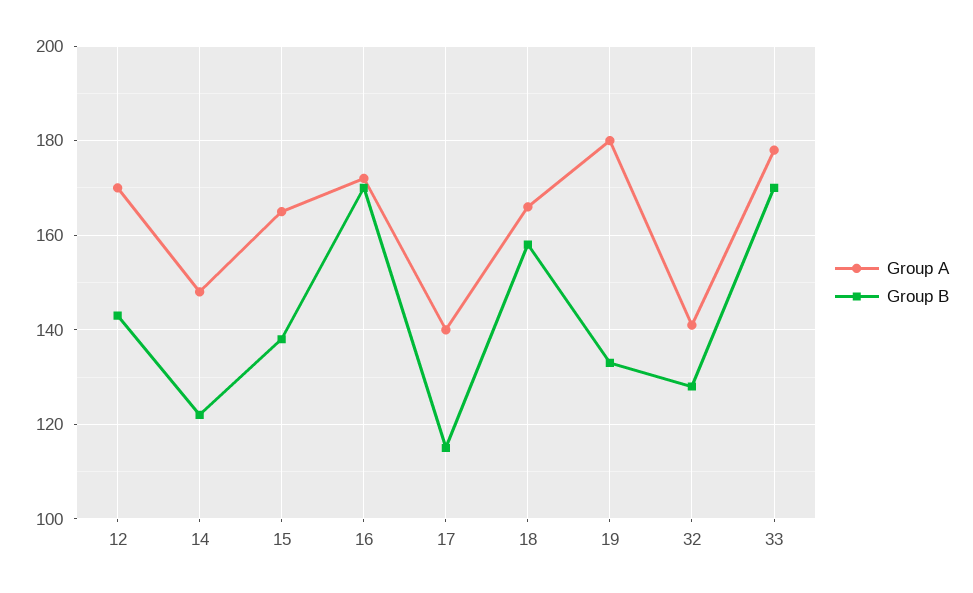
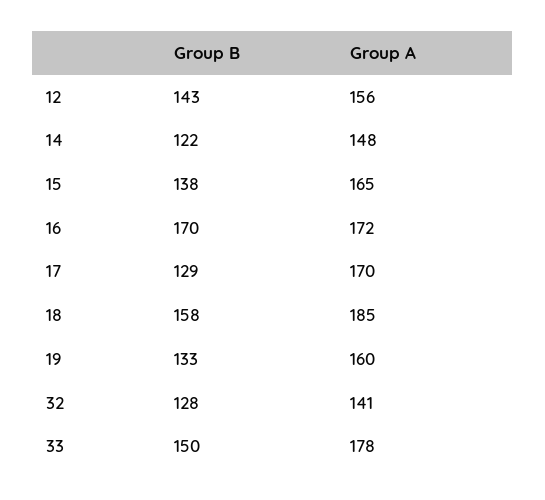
  {
    "Group A": {
-     "12": 170,
+     "12": 156,
      "14": 148,
      "15": 165,
      "16": 172,
-     "17": 140,
+     "17": 170,
-     "18": 165,
+     "18": 185,
-     "19": 180,
+     "19": 160,
      "32": 141,
      "33": 178
    },
    "Group B": {
      "12": 143,
      "14": 122,
      "15": 138,
      "16": 170,
-     "17": 115,
+     "17": 129,
      "18": 158,
      "19": 133,
      "32": 128,
-     "33": 170
+     "33": 150
    }
  }

